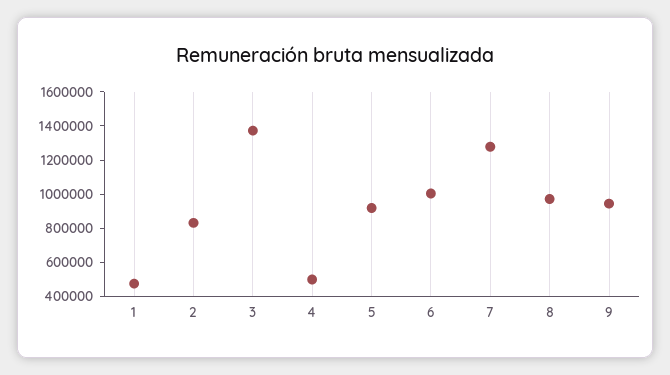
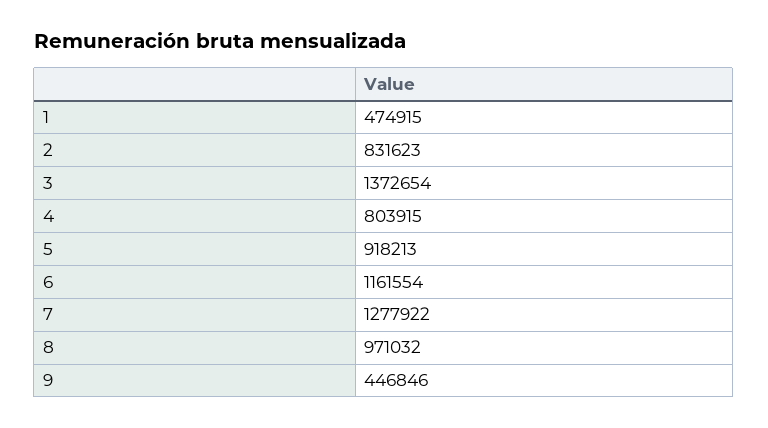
  {
    "1": 474915,
    "2": 831623,
    "3": 1372654,
-   "4": 500000,
+   "4": 803915,
    "5": 918213,
-   "6": 1000000,
+   "6": 1161554,
    "7": 1277922,
    "8": 971032,
-   "9": 950000
+   "9": 446846
  }

